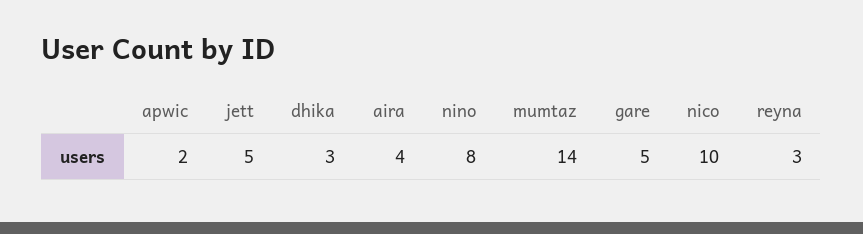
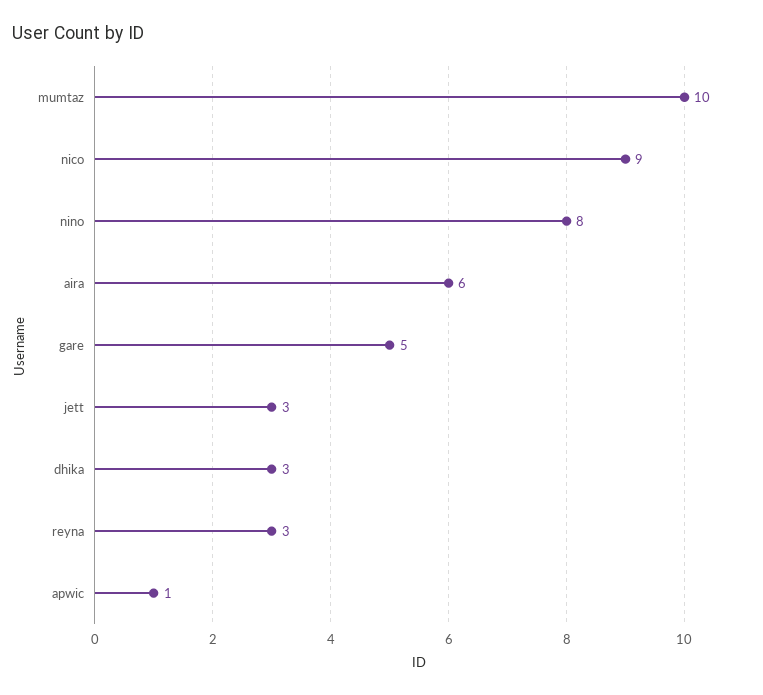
  {
-   "apwic": 2,
+   "apwic": 1,
-   "jett": 5,
+   "jett": 3,
    "dhika": 3,
-   "aira": 4,
+   "aira": 6,
    "nino": 8,
-   "mumtaz": 14,
+   "mumtaz": 10,
    "gare": 5,
-   "nico": 10,
+   "nico": 9,
    "reyna": 3
  }

